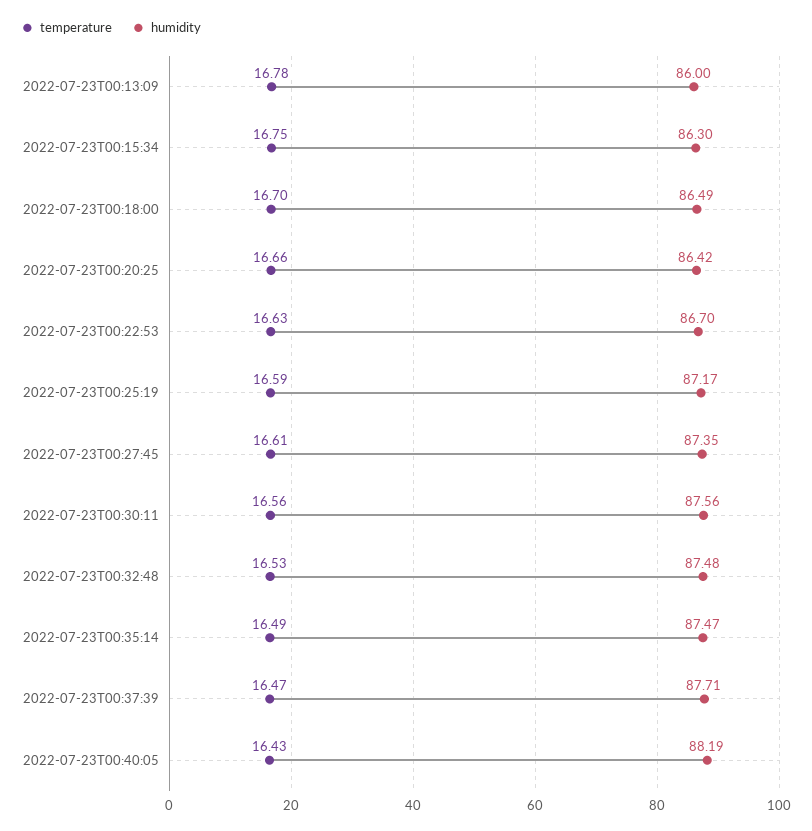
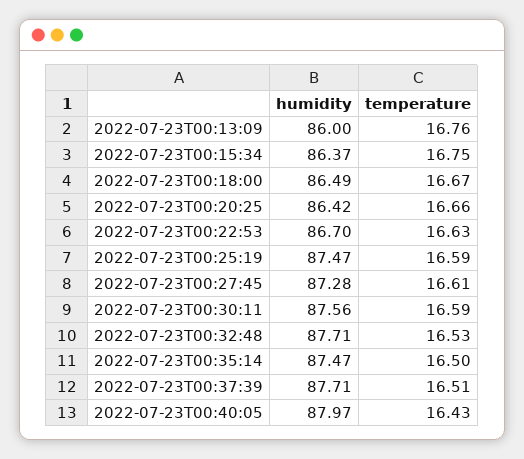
  {
    "temperature": {
-     "2022-07-23T00:13:09": 16.78,
+     "2022-07-23T00:13:09": 16.76,
      "2022-07-23T00:15:34": 16.75,
-     "2022-07-23T00:18:00": 16.7,
+     "2022-07-23T00:18:00": 16.67,
      "2022-07-23T00:20:25": 16.66,
      "2022-07-23T00:22:53": 16.63,
      "2022-07-23T00:25:19": 16.59,
      "2022-07-23T00:27:45": 16.61,
-     "2022-07-23T00:30:11": 16.56,
+     "2022-07-23T00:30:11": 16.59,
      "2022-07-23T00:32:48": 16.53,
-     "2022-07-23T00:35:14": 16.49,
+     "2022-07-23T00:35:14": 16.5,
-     "2022-07-23T00:37:39": 16.47,
+     "2022-07-23T00:37:39": 16.51,
      "2022-07-23T00:40:05": 16.43
    },
    "humidity": {
      "2022-07-23T00:13:09": 86,
-     "2022-07-23T00:15:34": 86.3,
+     "2022-07-23T00:15:34": 86.37,
      "2022-07-23T00:18:00": 86.49,
      "2022-07-23T00:20:25": 86.42,
      "2022-07-23T00:22:53": 86.7,
-     "2022-07-23T00:25:19": 87.17,
+     "2022-07-23T00:25:19": 87.47,
-     "2022-07-23T00:27:45": 87.35,
+     "2022-07-23T00:27:45": 87.28,
      "2022-07-23T00:30:11": 87.56,
-     "2022-07-23T00:32:48": 87.48,
+     "2022-07-23T00:32:48": 87.71,
      "2022-07-23T00:35:14": 87.47,
      "2022-07-23T00:37:39": 87.71,
-     "2022-07-23T00:40:05": 88.19
+     "2022-07-23T00:40:05": 87.97
    }
  }

